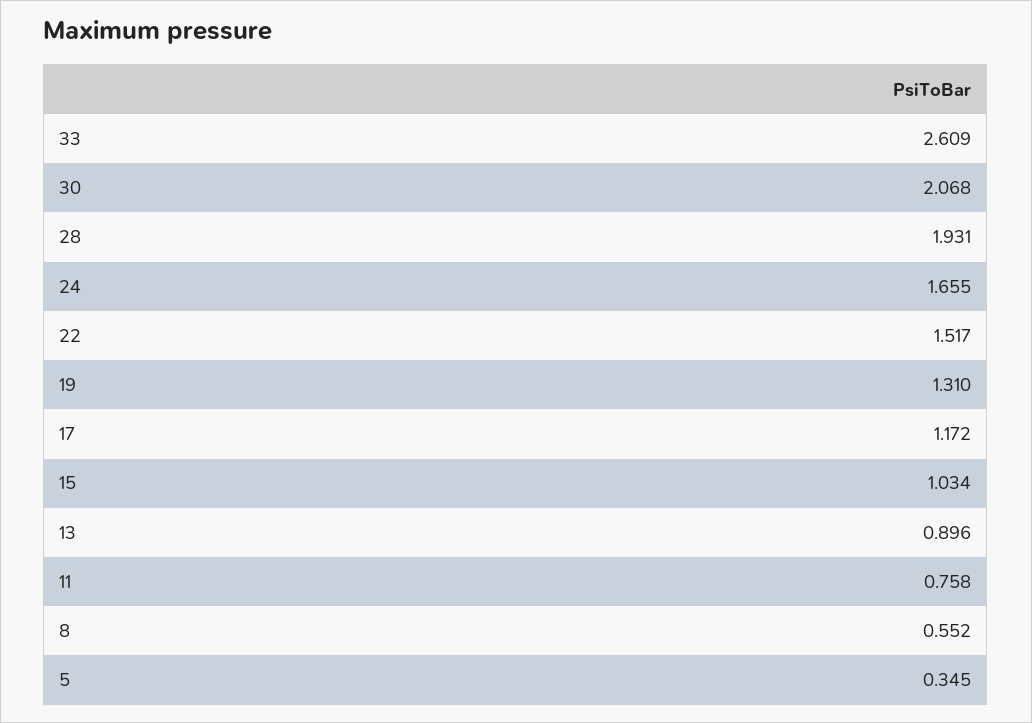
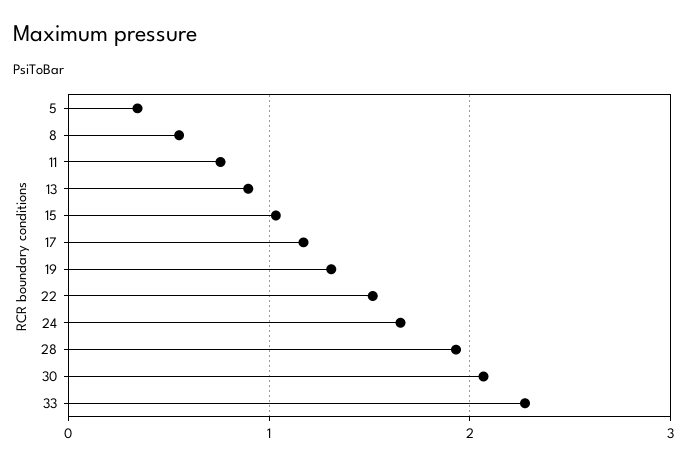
  {
-   "33": 2.609,
+   "33": 2.3,
    "30": 2.068,
    "28": 1.931,
    "24": 1.655,
    "22": 1.517,
    "19": 1.31,
    "17": 1.172,
    "15": 1.034,
    "13": 0.896,
    "11": 0.758,
    "8": 0.552,
    "5": 0.345
  }

